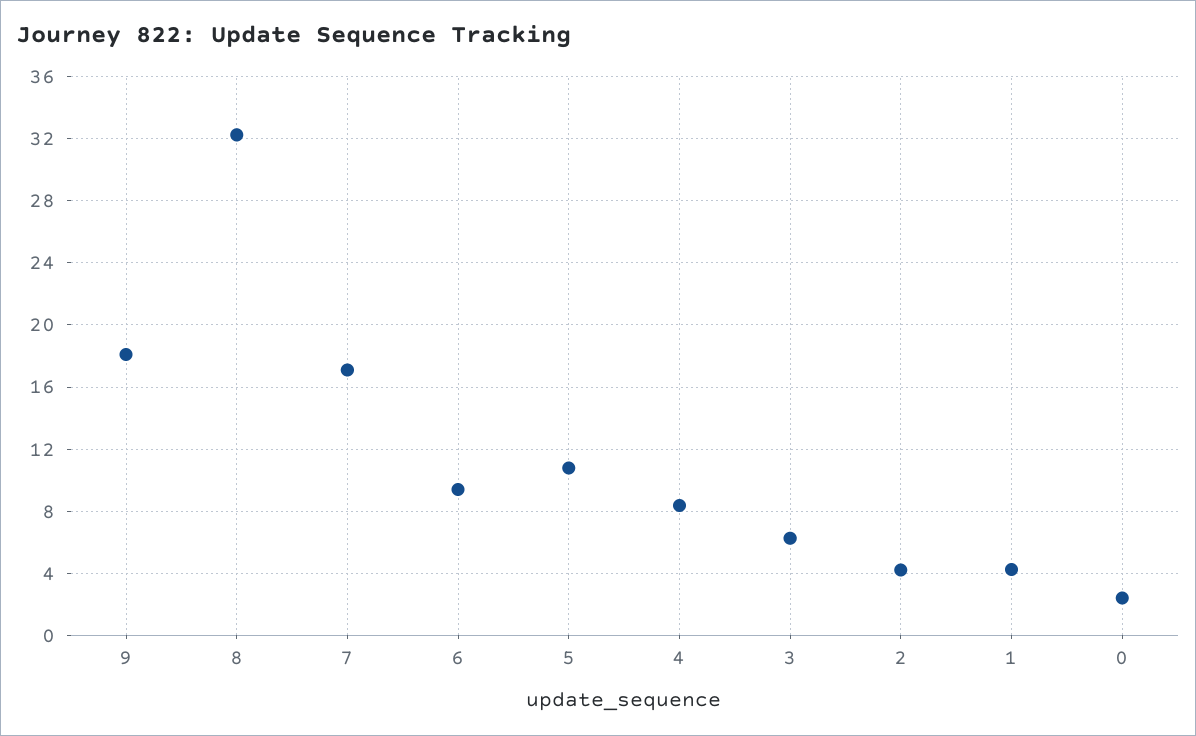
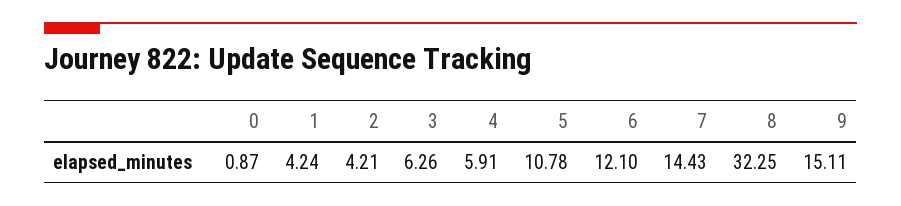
  {
-   "9": 18,
+   "9": 15.11,
    "8": 32.25,
-   "7": 17,
+   "7": 14.43,
-   "6": 9.5,
+   "6": 12.1,
    "5": 10.78,
-   "4": 8.5,
+   "4": 5.91,
    "3": 6.26,
    "2": 4.21,
    "1": 4.24,
-   "0": 2.5
+   "0": 0.87
  }

